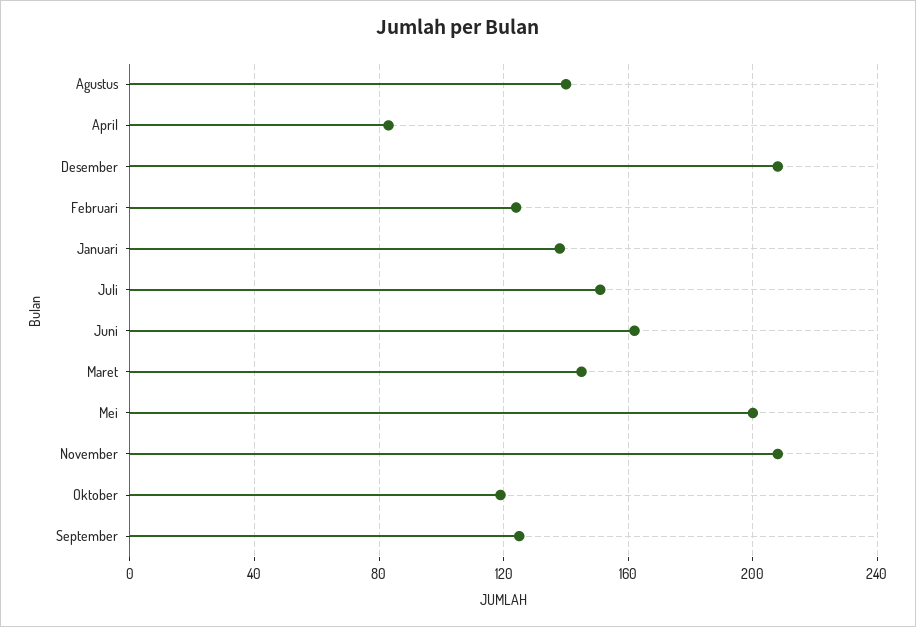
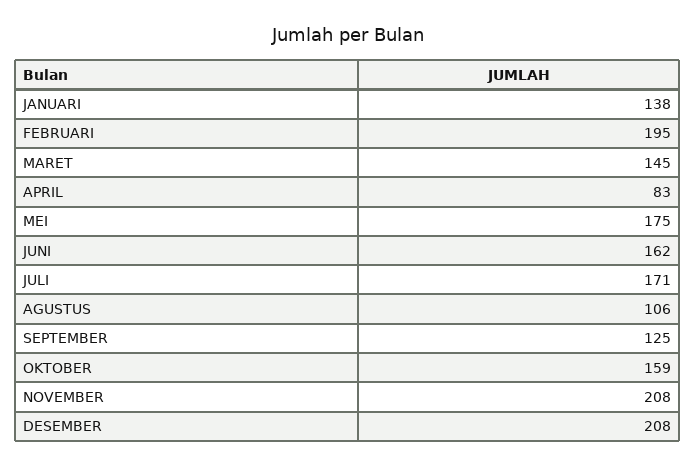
  {
-   "Agustus": 140,
+   "Agustus": 106,
    "April": 83,
    "Desember": 208,
-   "Februari": 125,
+   "Februari": 195,
    "Januari": 138,
-   "Juli": 150,
+   "Juli": 171,
    "Juni": 162,
    "Maret": 145,
-   "Mei": 200,
+   "Mei": 175,
    "November": 208,
-   "Oktober": 120,
+   "Oktober": 159,
    "September": 125
  }

